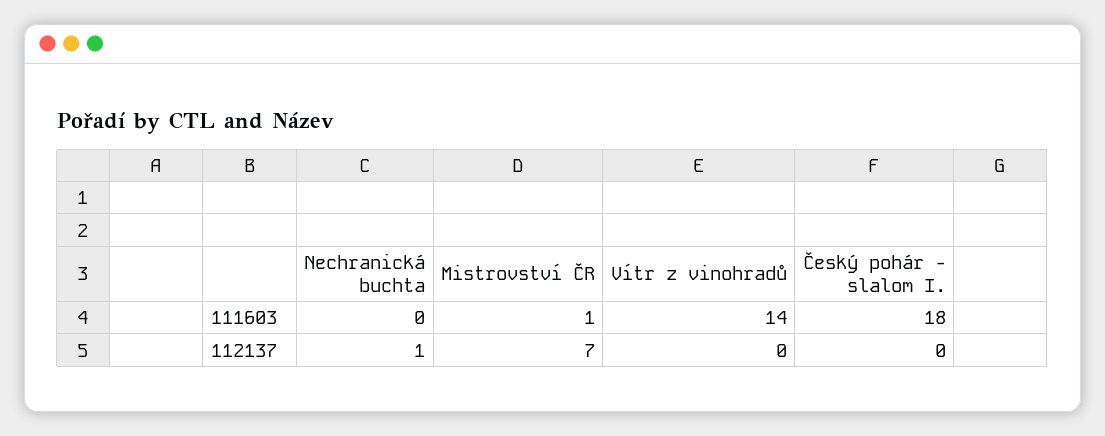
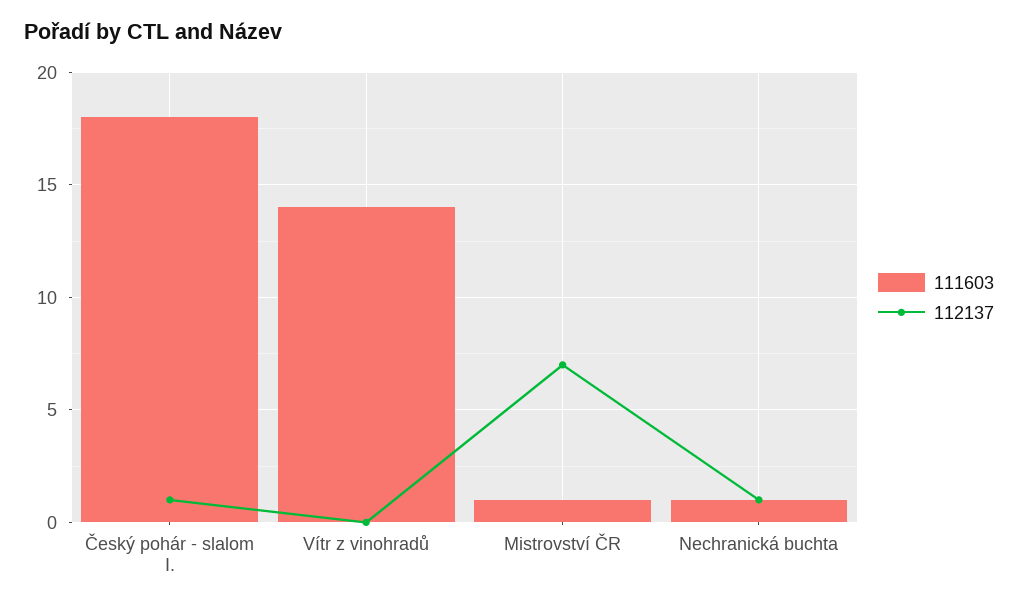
  {
    "111603": {
-     "Nechranická buchta": 0,
+     "Nechranická buchta": 1,
      "Mistrovství ČR": 1,
      "Vítr z vinohradů": 14,
      "Český pohár - slalom I.": 18
    },
    "112137": {
      "Nechranická buchta": 1,
      "Mistrovství ČR": 7,
      "Vítr z vinohradů": 0,
-     "Český pohár - slalom I.": 0
+     "Český pohár - slalom I.": 1
    }
  }

